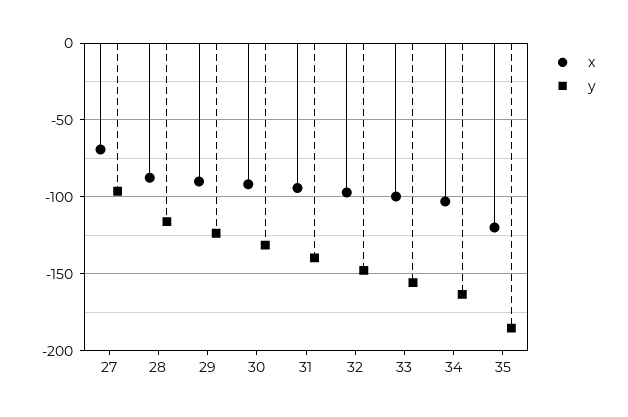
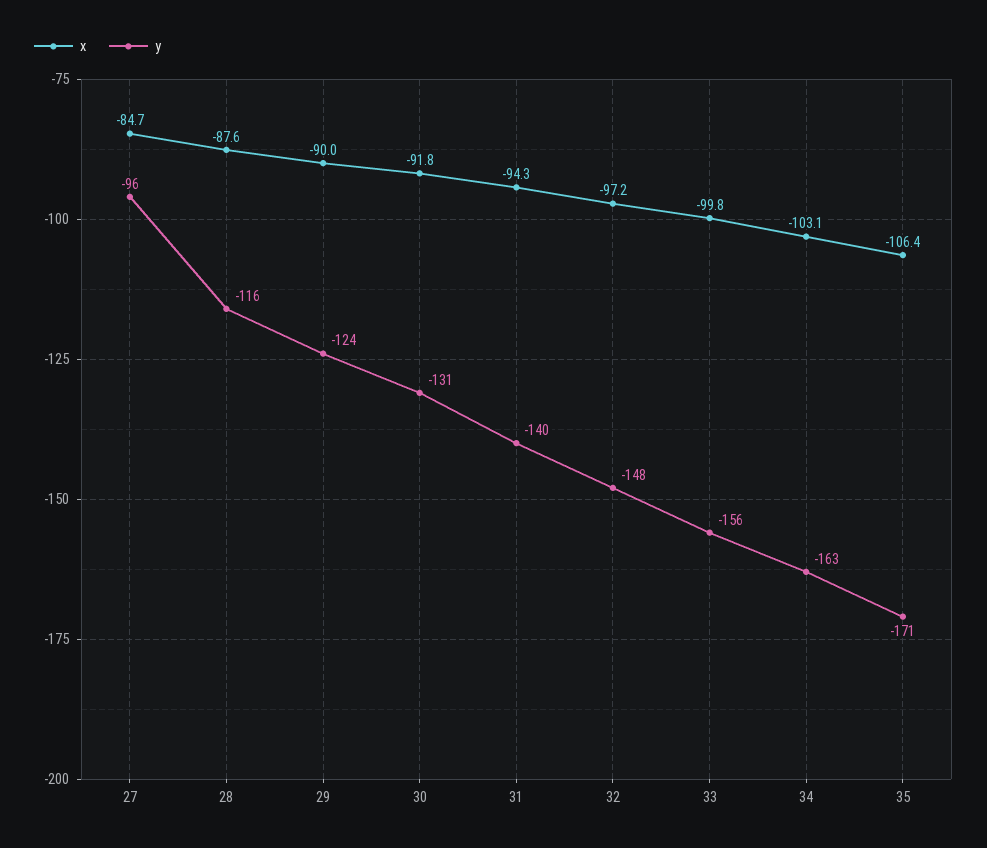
  {
    "x": {
-     "27": -70,
+     "27": -84.7,
      "28": -87.6,
      "29": -90,
      "30": -91.8,
      "31": -94.3,
      "32": -97.2,
      "33": -99.8,
      "34": -103.1,
-     "35": -120
+     "35": -106.4
    },
    "y": {
      "27": -96,
      "28": -116,
      "29": -124,
      "30": -131,
      "31": -140,
      "32": -148,
      "33": -156,
      "34": -163,
-     "35": -185
+     "35": -171
    }
  }

